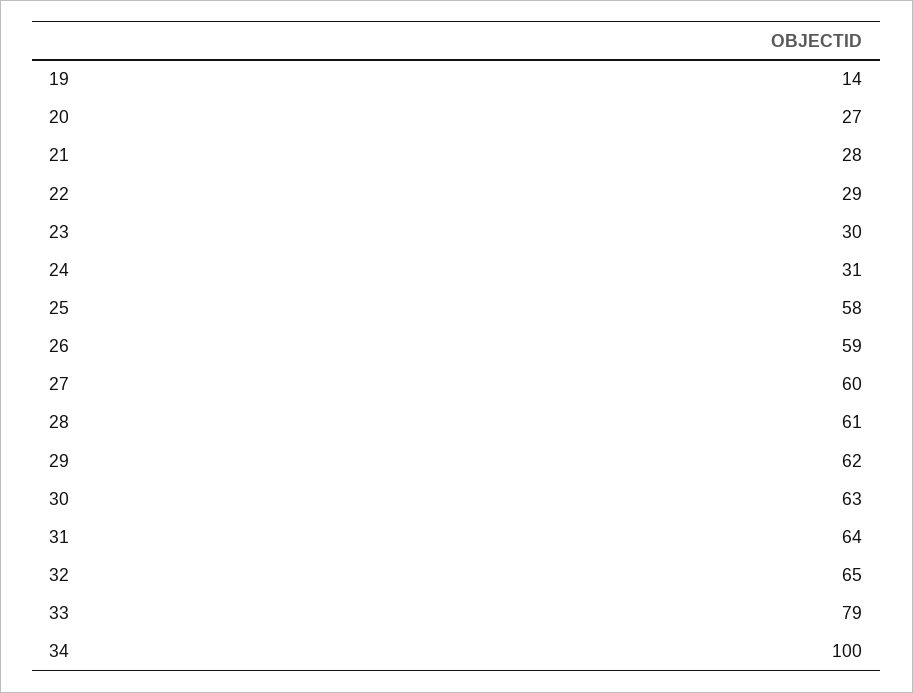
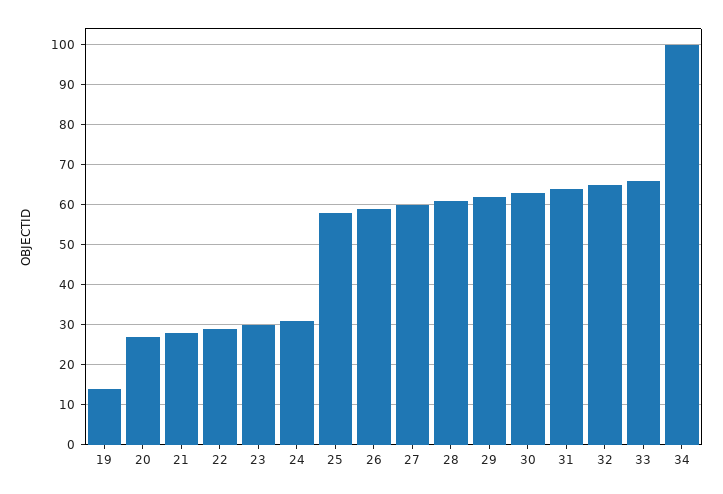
  {
    "19": 14,
    "20": 27,
    "21": 28,
    "22": 29,
    "23": 30,
    "24": 31,
    "25": 58,
    "26": 59,
    "27": 60,
    "28": 61,
    "29": 62,
    "30": 63,
    "31": 64,
    "32": 65,
-   "33": 79,
+   "33": 65,
    "34": 100
  }

